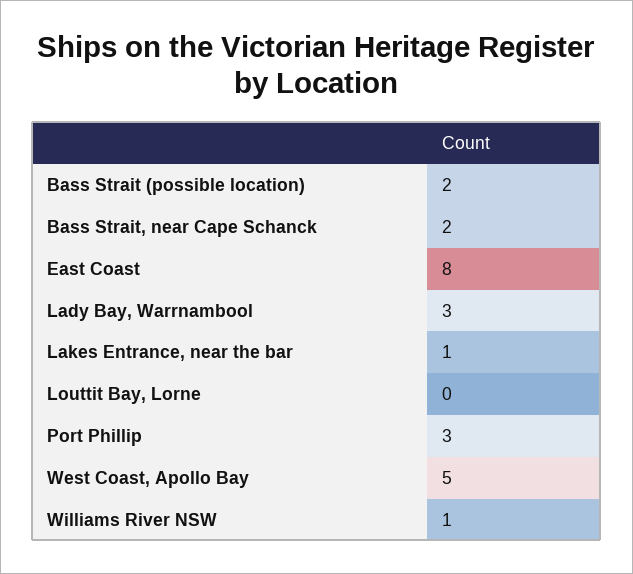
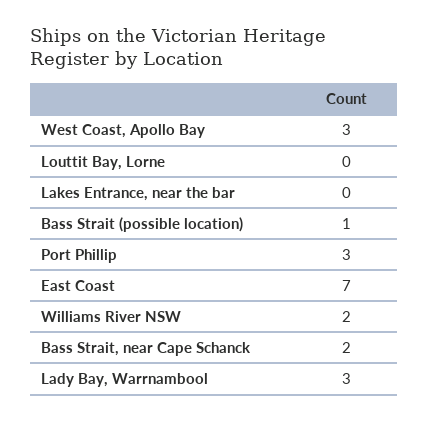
  {
-   "Bass Strait (possible location)": 2,
+   "Bass Strait (possible location)": 1,
    "Bass Strait, near Cape Schanck": 2,
-   "East Coast": 8,
+   "East Coast": 7,
    "Lady Bay, Warrnambool": 3,
-   "Lakes Entrance, near the bar": 1,
+   "Lakes Entrance, near the bar": 0,
    "Louttit Bay, Lorne": 0,
    "Port Phillip": 3,
-   "West Coast, Apollo Bay": 5,
+   "West Coast, Apollo Bay": 3,
-   "Williams River NSW": 1
+   "Williams River NSW": 2
  }

